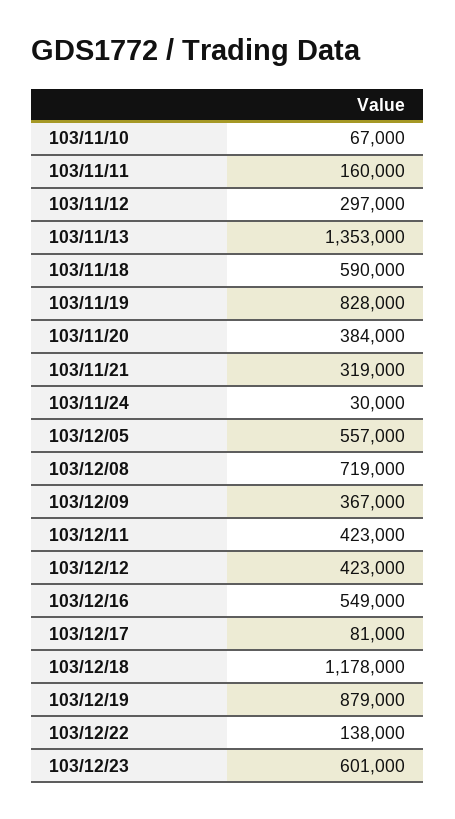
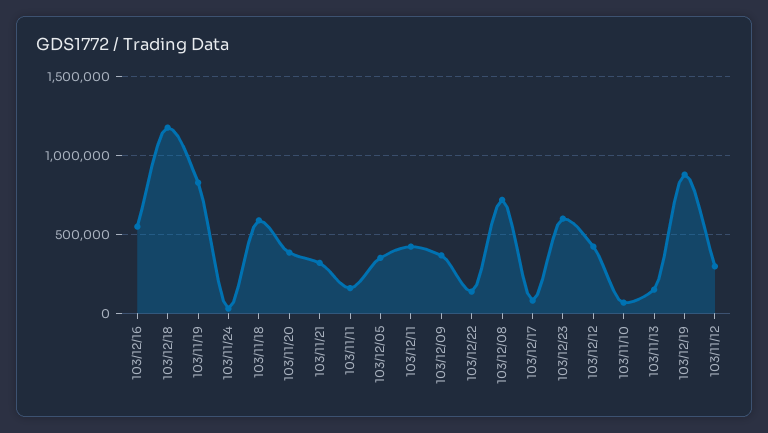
  {
    "103/11/10": 67000,
    "103/11/11": 160000,
    "103/11/12": 297000,
-   "103/11/13": 1353000,
+   "103/11/13": 150000,
    "103/11/18": 590000,
    "103/11/19": 828000,
    "103/11/20": 384000,
    "103/11/21": 319000,
    "103/11/24": 30000,
-   "103/12/05": 557000,
+   "103/12/05": 350000,
    "103/12/08": 719000,
    "103/12/09": 367000,
    "103/12/11": 423000,
    "103/12/12": 423000,
    "103/12/16": 549000,
    "103/12/17": 81000,
    "103/12/18": 1178000,
    "103/12/19": 879000,
    "103/12/22": 138000,
    "103/12/23": 601000
  }

